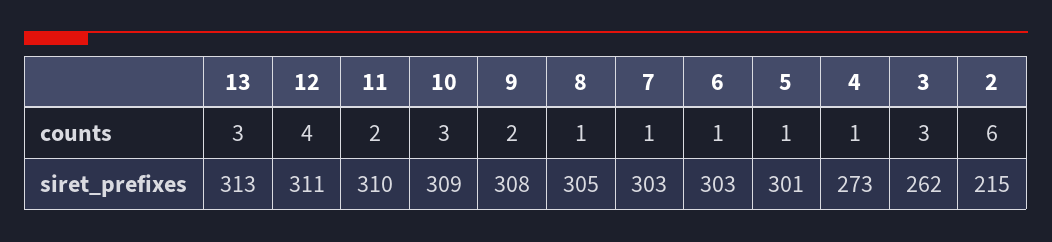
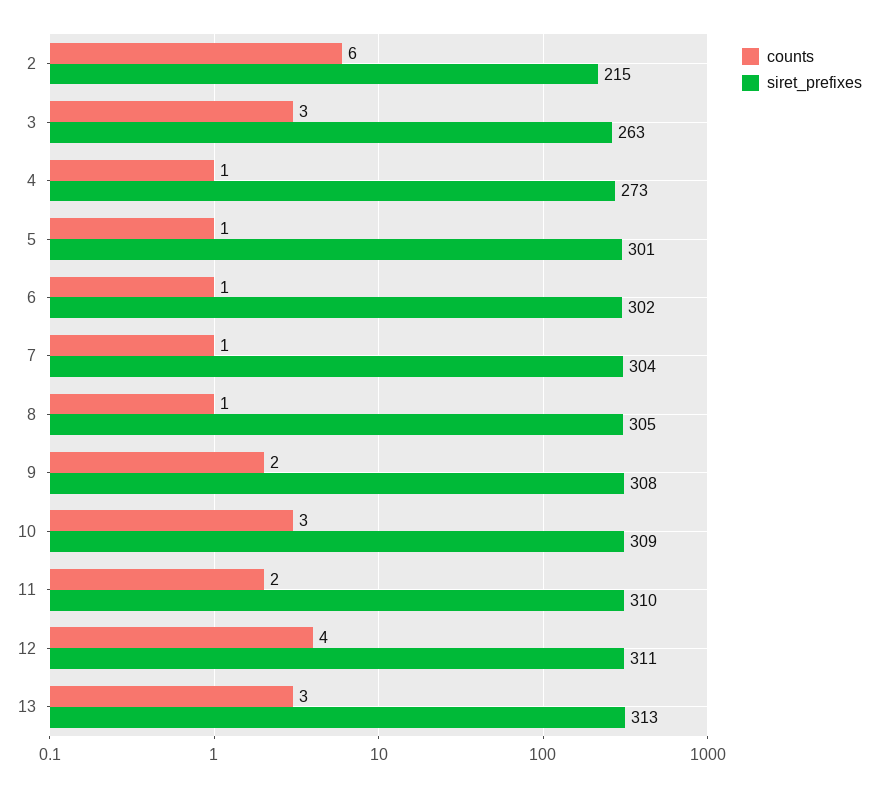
  {
    "counts": {
      "13": 3,
      "12": 4,
      "11": 2,
      "10": 3,
      "9": 2,
      "8": 1,
      "7": 1,
      "6": 1,
      "5": 1,
      "4": 1,
      "3": 3,
      "2": 6
    },
    "siret_prefixes": {
      "13": 313,
      "12": 311,
      "11": 310,
      "10": 309,
      "9": 308,
      "8": 305,
-     "7": 303,
+     "7": 304,
-     "6": 303,
+     "6": 302,
      "5": 301,
      "4": 273,
-     "3": 262,
+     "3": 263,
      "2": 215
    }
  }

